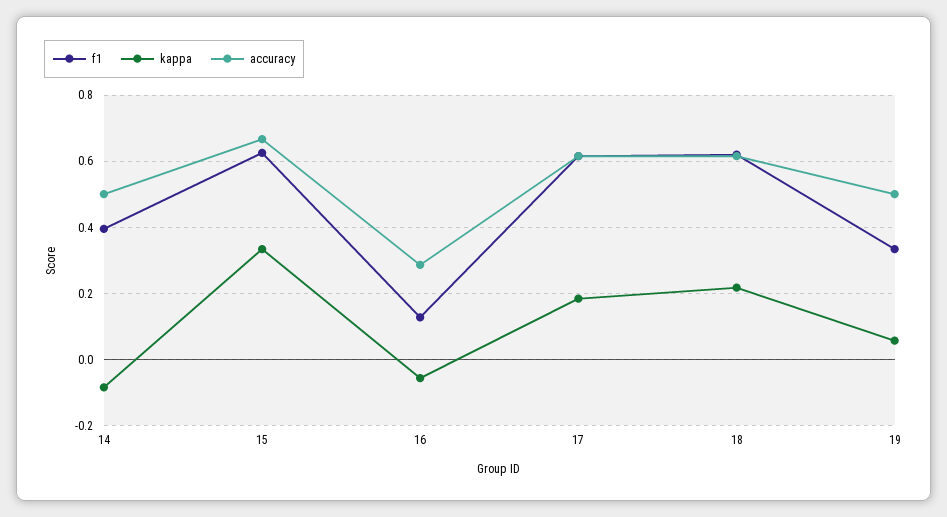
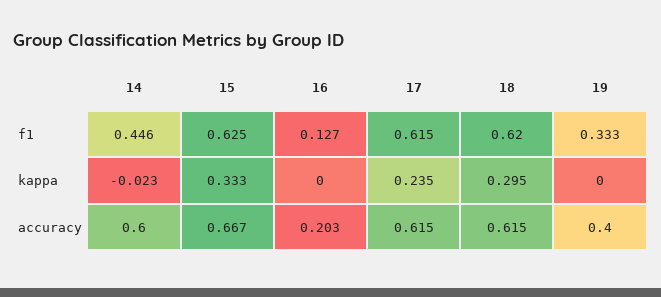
  {
    "f1": {
-     "14": 0.4,
+     "14": 0.446,
      "15": 0.625,
      "16": 0.127,
      "17": 0.615,
      "18": 0.62,
      "19": 0.333
    },
    "kappa": {
-     "14": -0.08,
+     "14": -0.023,
      "15": 0.333,
-     "16": -0.06,
+     "16": 0,
-     "17": 0.18,
+     "17": 0.235,
-     "18": 0.22,
+     "18": 0.295,
-     "19": 0.06
+     "19": 0
    },
    "accuracy": {
-     "14": 0.5,
+     "14": 0.6,
      "15": 0.667,
-     "16": 0.28,
+     "16": 0.203,
      "17": 0.615,
      "18": 0.615,
-     "19": 0.5
+     "19": 0.4
    }
  }

